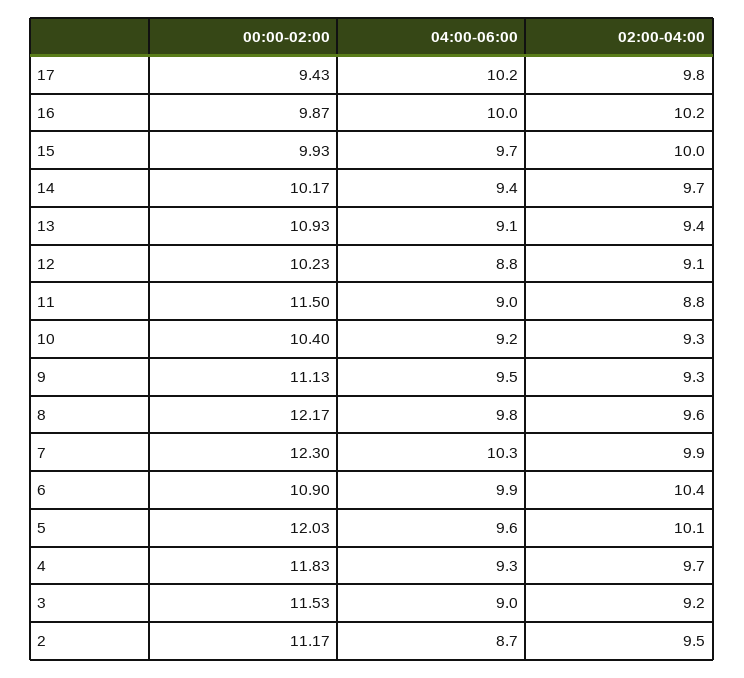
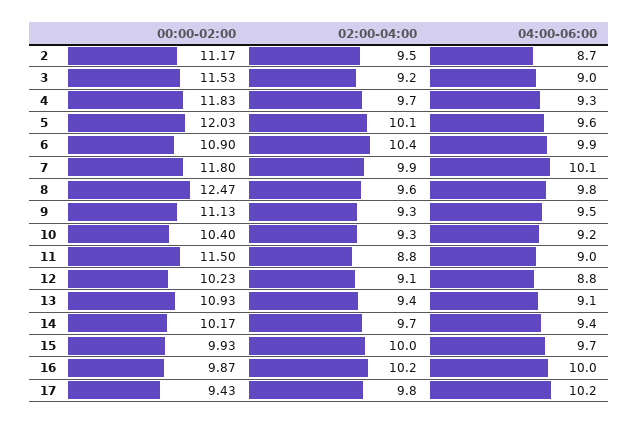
  {
    "00:00-02:00": {
      "17": 9.43,
      "16": 9.87,
      "15": 9.93,
      "14": 10.17,
      "13": 10.93,
      "12": 10.23,
      "11": 11.5,
      "10": 10.4,
      "9": 11.13,
-     "8": 12.17,
+     "8": 12.47,
-     "7": 12.3,
+     "7": 11.8,
      "6": 10.9,
      "5": 12.03,
      "4": 11.83,
      "3": 11.53,
      "2": 11.17
    },
    "04:00-06:00": {
      "17": 10.2,
      "16": 10,
      "15": 9.7,
      "14": 9.4,
      "13": 9.1,
      "12": 8.8,
      "11": 9,
      "10": 9.2,
      "9": 9.5,
      "8": 9.8,
-     "7": 10.3,
+     "7": 10.1,
      "6": 9.9,
      "5": 9.6,
      "4": 9.3,
      "3": 9,
      "2": 8.7
    },
    "02:00-04:00": {
      "17": 9.8,
      "16": 10.2,
      "15": 10,
      "14": 9.7,
      "13": 9.4,
      "12": 9.1,
      "11": 8.8,
      "10": 9.3,
      "9": 9.3,
      "8": 9.6,
      "7": 9.9,
      "6": 10.4,
      "5": 10.1,
      "4": 9.7,
      "3": 9.2,
      "2": 9.5
    }
  }

